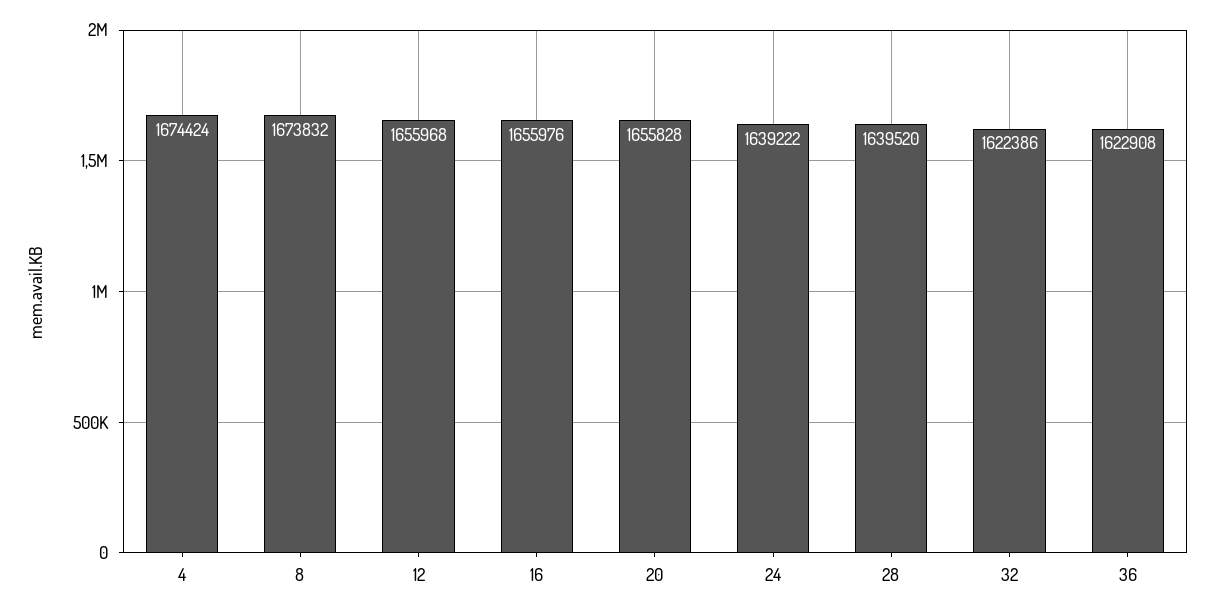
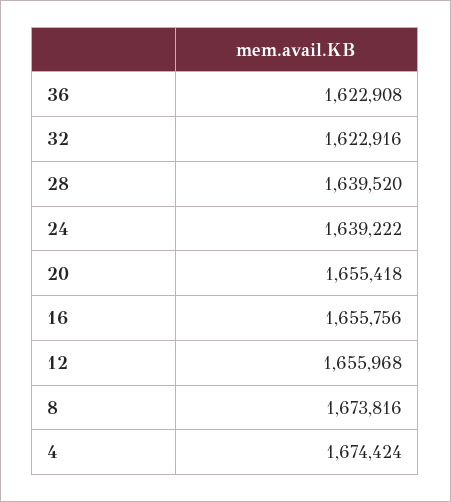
  {
    "4": 1674424,
-   "8": 1673832,
+   "8": 1673816,
    "12": 1655968,
-   "16": 1655976,
+   "16": 1655756,
-   "20": 1655828,
+   "20": 1655418,
    "24": 1639222,
    "28": 1639520,
-   "32": 1622386,
+   "32": 1622916,
    "36": 1622908
  }

